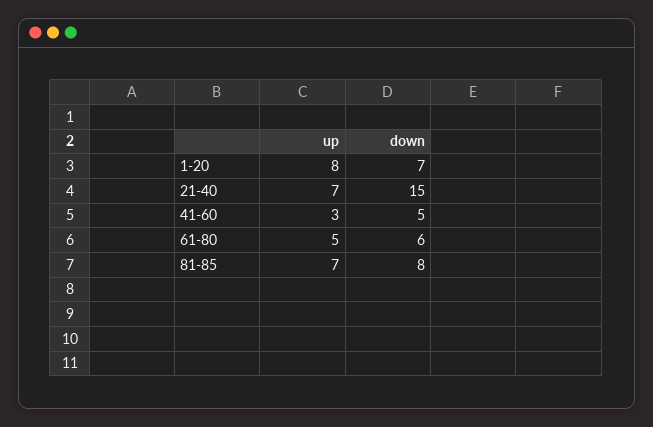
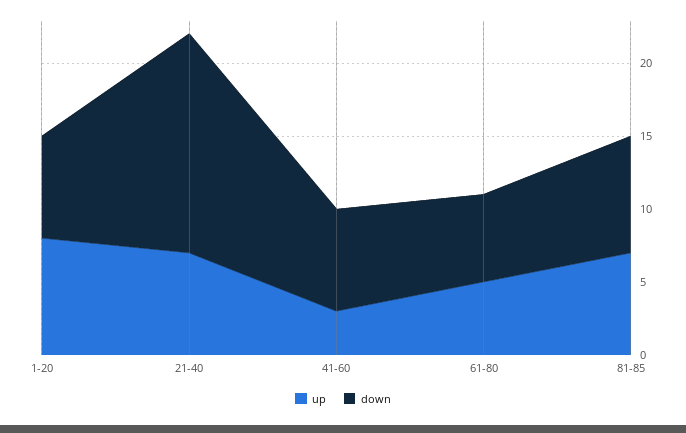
  {
    "up": {
      "1-20": 8,
      "21-40": 7,
      "41-60": 3,
      "61-80": 5,
      "81-85": 7
    },
    "down": {
      "1-20": 7,
      "21-40": 15,
-     "41-60": 5,
+     "41-60": 7,
      "61-80": 6,
      "81-85": 8
    }
  }

